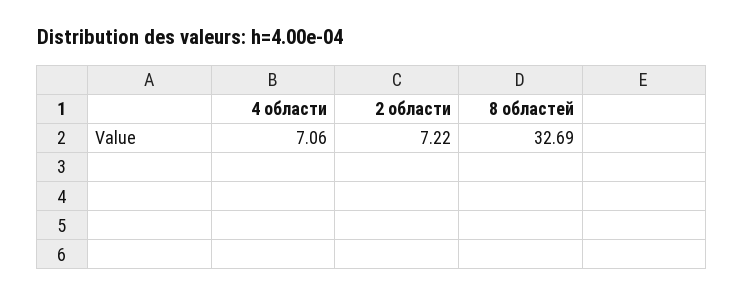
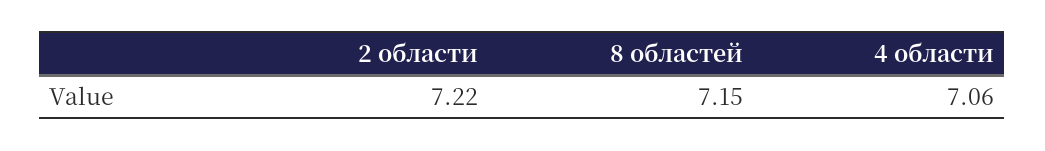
  {
    "4 области": 7.06,
    "2 области": 7.22,
-   "8 областей": 32.69
+   "8 областей": 7.15
  }

